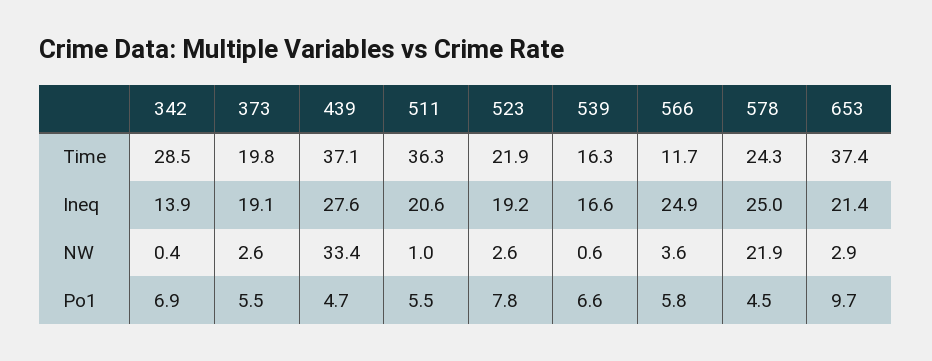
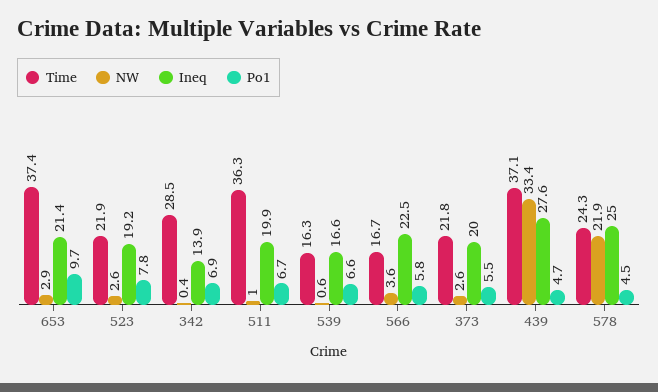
  {
    "Time": {
      "342": 28.5,
-     "373": 19.8,
+     "373": 21.8,
      "439": 37.1,
      "511": 36.3,
      "523": 21.9,
      "539": 16.3,
-     "566": 11.7,
+     "566": 16.7,
      "578": 24.3,
      "653": 37.4
    },
    "Ineq": {
      "342": 13.9,
-     "373": 19.1,
+     "373": 20,
      "439": 27.6,
-     "511": 20.6,
+     "511": 19.9,
      "523": 19.2,
      "539": 16.6,
-     "566": 24.9,
+     "566": 22.5,
      "578": 25,
      "653": 21.4
    },
    "NW": {
      "342": 0.4,
      "373": 2.6,
      "439": 33.4,
      "511": 1,
      "523": 2.6,
      "539": 0.6,
      "566": 3.6,
      "578": 21.9,
      "653": 2.9
    },
    "Po1": {
      "342": 6.9,
      "373": 5.5,
      "439": 4.7,
-     "511": 5.5,
+     "511": 6.7,
      "523": 7.8,
      "539": 6.6,
      "566": 5.8,
      "578": 4.5,
      "653": 9.7
    }
  }

